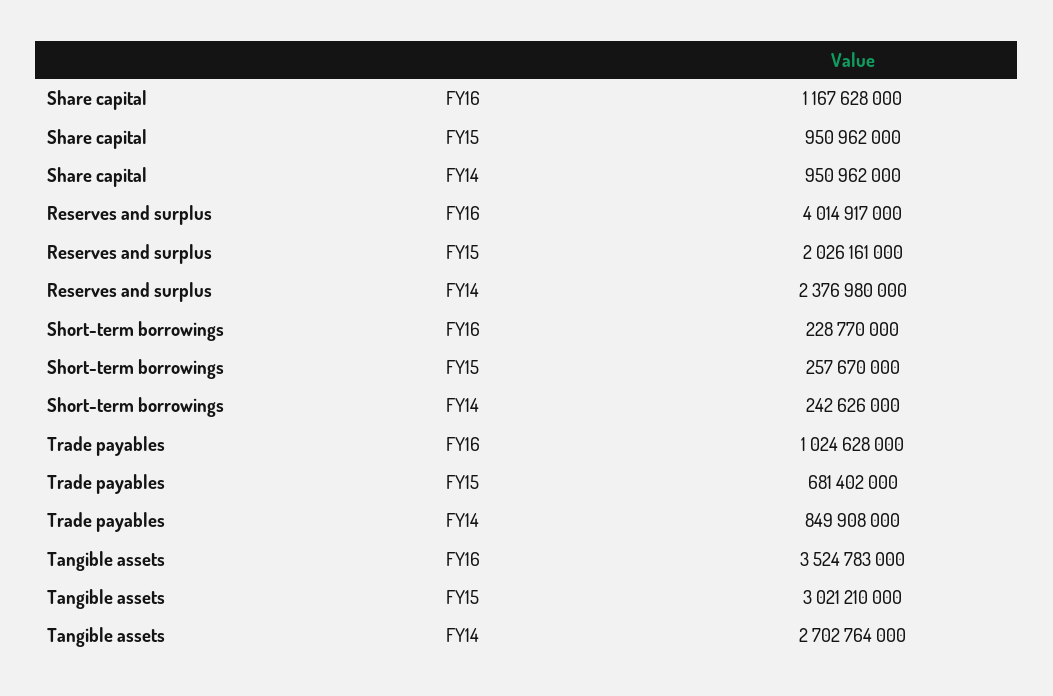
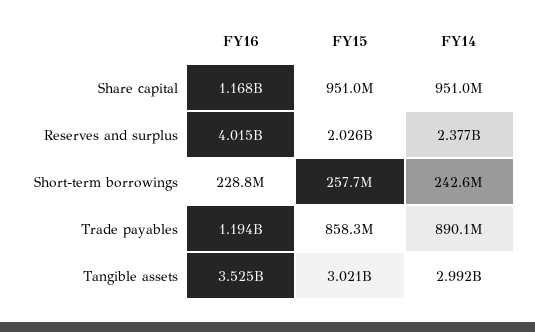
  {
    "Share capital": {
      "FY16": 1167628000,
      "FY15": 950962000,
      "FY14": 950962000
    },
    "Reserves and surplus": {
      "FY16": 4014917000,
      "FY15": 2026161000,
      "FY14": 2376980000
    },
    "Short-term borrowings": {
      "FY16": 228770000,
      "FY15": 257670000,
      "FY14": 242626000
    },
    "Trade payables": {
-     "FY16": 1024628000,
+     "FY16": 1194000000,
-     "FY15": 681402000,
+     "FY15": 858300000,
-     "FY14": 849908000
+     "FY14": 890100000
    },
    "Tangible assets": {
      "FY16": 3524783000,
      "FY15": 3021210000,
-     "FY14": 2702764000
+     "FY14": 2992000000
    }
  }

